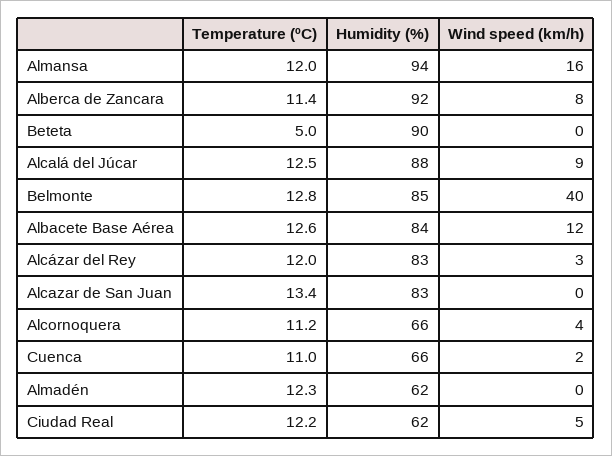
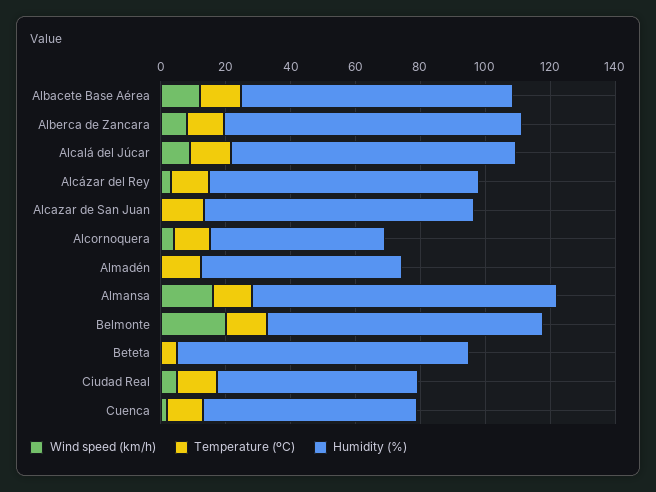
  {
    "Temperature (ºC)": {
      "Almansa": 12,
      "Alberca de Zancara": 11.4,
      "Beteta": 5,
      "Alcalá del Júcar": 12.5,
      "Belmonte": 12.8,
      "Albacete Base Aérea": 12.6,
      "Alcázar del Rey": 12,
      "Alcazar de San Juan": 13.4,
      "Alcornoquera": 11.2,
      "Cuenca": 11,
      "Almadén": 12.3,
      "Ciudad Real": 12.2
    },
    "Humidity (%)": {
      "Almansa": 94,
      "Alberca de Zancara": 92,
      "Beteta": 90,
      "Alcalá del Júcar": 88,
      "Belmonte": 85,
      "Albacete Base Aérea": 84,
      "Alcázar del Rey": 83,
      "Alcazar de San Juan": 83,
-     "Alcornoquera": 66,
+     "Alcornoquera": 55,
      "Cuenca": 66,
      "Almadén": 62,
      "Ciudad Real": 62
    },
    "Wind speed (km/h)": {
      "Almansa": 16,
      "Alberca de Zancara": 8,
      "Beteta": 0,
      "Alcalá del Júcar": 9,
-     "Belmonte": 40,
+     "Belmonte": 20,
      "Albacete Base Aérea": 12,
      "Alcázar del Rey": 3,
      "Alcazar de San Juan": 0,
      "Alcornoquera": 4,
      "Cuenca": 2,
      "Almadén": 0,
      "Ciudad Real": 5
    }
  }

